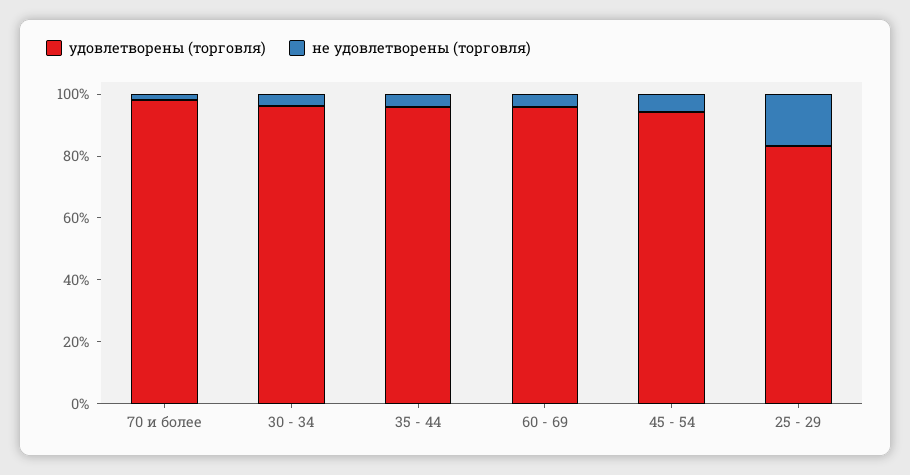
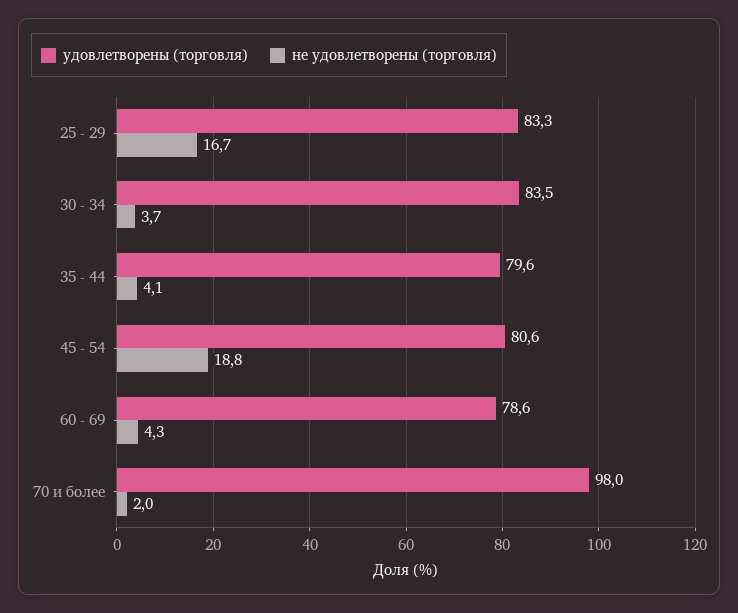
  {
    "удовлетворены (торговля)": {
      "70 и более": 98,
-     "30 - 34": 95,
+     "30 - 34": 83.5,
-     "35 - 44": 95,
+     "35 - 44": 79.6,
-     "60 - 69": 95,
+     "60 - 69": 78.6,
-     "45 - 54": 95,
+     "45 - 54": 80.6,
      "25 - 29": 83.3
    },
    "не удовлетворены (торговля)": {
      "70 и более": 2,
      "30 - 34": 3.7,
      "35 - 44": 4.1,
      "60 - 69": 4.3,
-     "45 - 54": 5,
+     "45 - 54": 18.8,
      "25 - 29": 16.7
    }
  }

